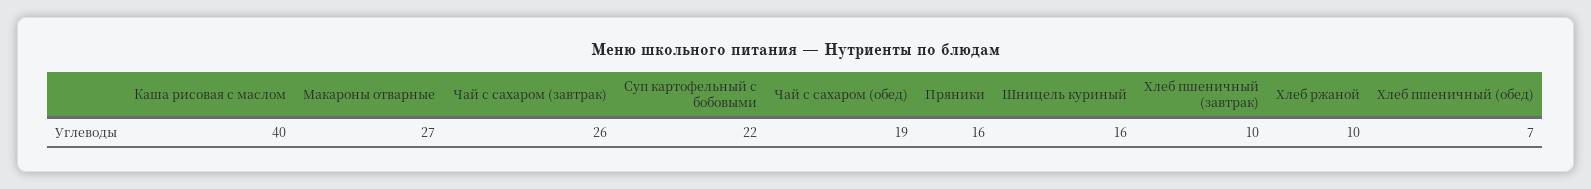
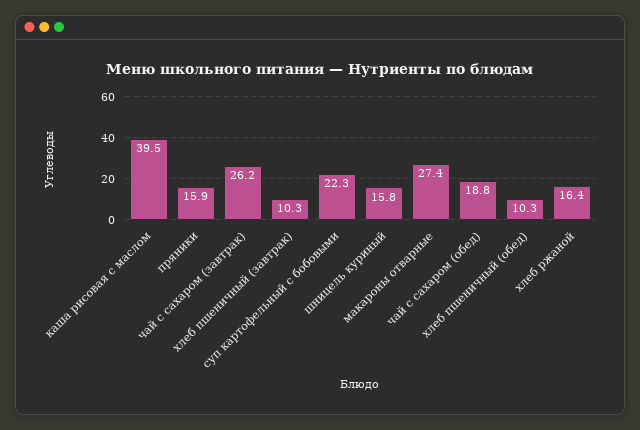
  {
    "Каша рисовая с маслом": 39.5,
    "Макароны отварные": 27.4,
    "Чай с сахаром (завтрак)": 26.2,
    "Суп картофельный с бобовыми": 22.3,
    "Чай с сахаром (обед)": 18.8,
    "Пряники": 15.9,
    "Шницель куриный": 15.8,
    "Хлеб пшеничный (завтрак)": 10.3,
-   "Хлеб ржаной": 10,
+   "Хлеб ржаной": 16.4,
-   "Хлеб пшеничный (обед)": 7
+   "Хлеб пшеничный (обед)": 10.3
  }

